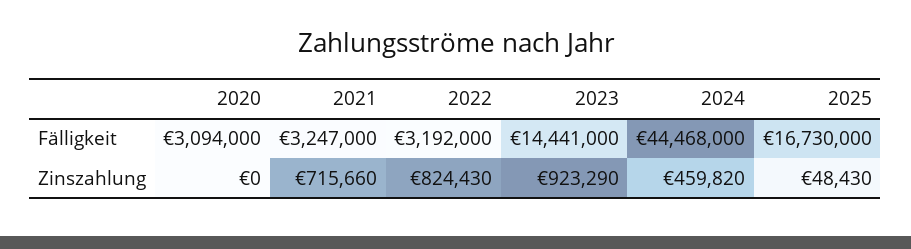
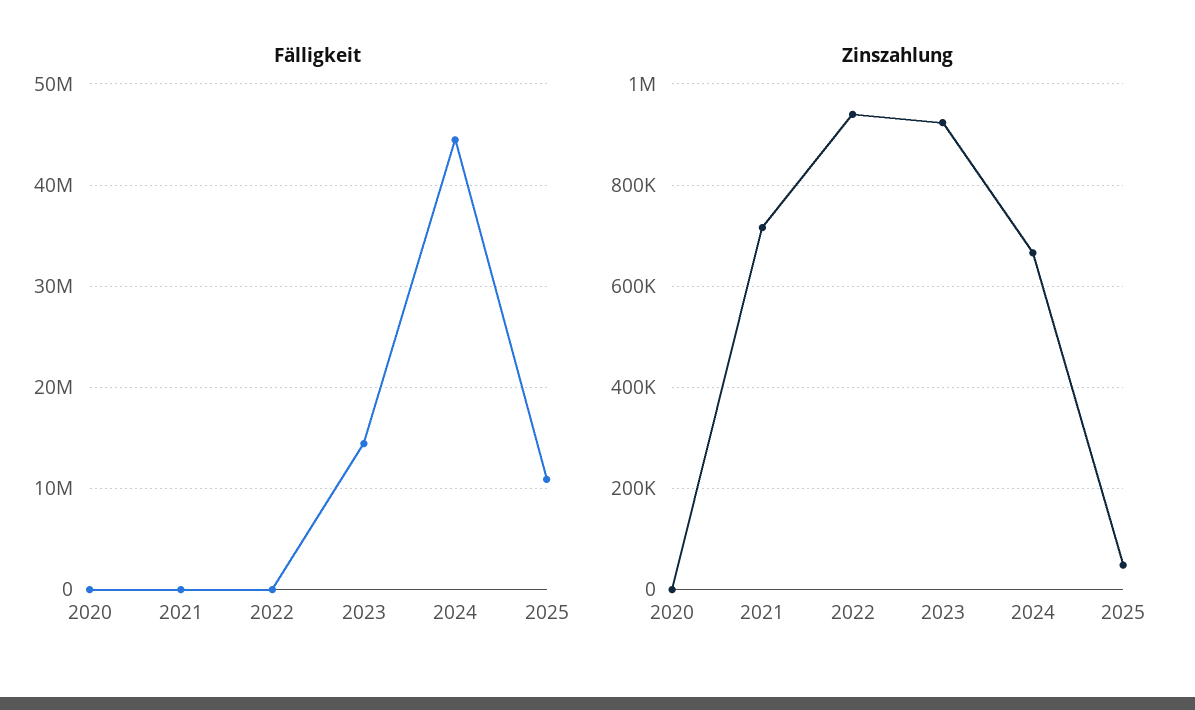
  {
    "Fälligkeit": {
-     "2020": 3094000,
+     "2020": 0,
-     "2021": 3247000,
+     "2021": 0,
-     "2022": 3192000,
+     "2022": 0,
      "2023": 14441000,
      "2024": 44468000,
-     "2025": 16730000
+     "2025": 11000000
    },
    "Zinszahlung": {
      "2020": 0,
      "2021": 715660,
-     "2022": 824430,
+     "2022": 940000,
      "2023": 923290,
-     "2024": 459820,
+     "2024": 660000,
      "2025": 48430
    }
  }

